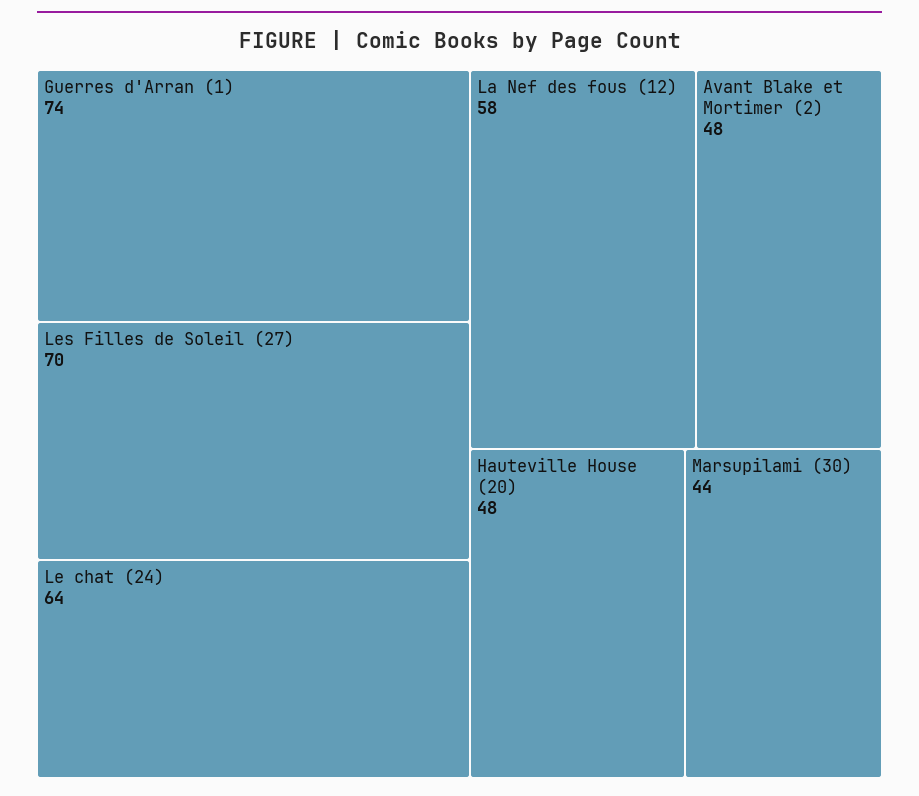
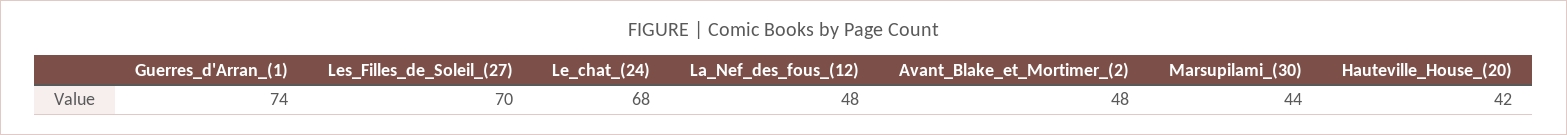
  {
    "Guerres d'Arran (1)": 74,
    "Les Filles de Soleil (27)": 70,
-   "Le chat (24)": 64,
+   "Le chat (24)": 68,
-   "La Nef des fous (12)": 58,
+   "La Nef des fous (12)": 48,
    "Avant Blake et Mortimer (2)": 48,
-   "Hauteville House (20)": 48,
+   "Hauteville House (20)": 42,
    "Marsupilami (30)": 44
  }

